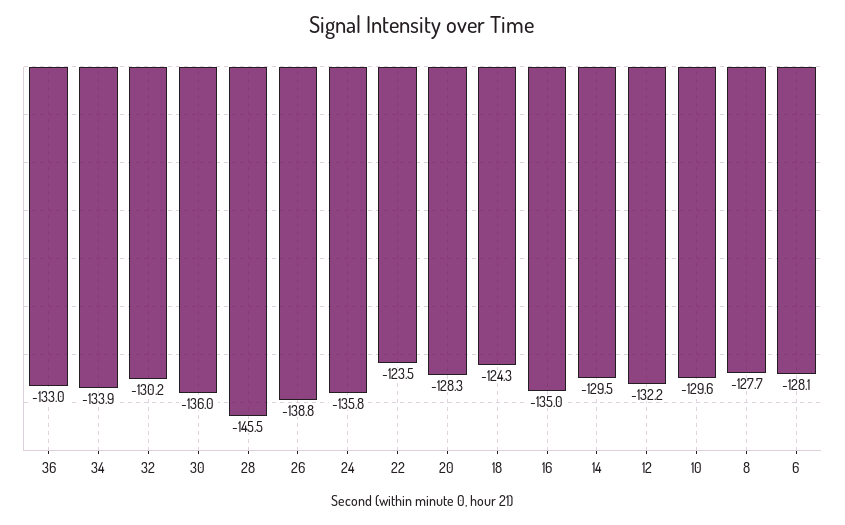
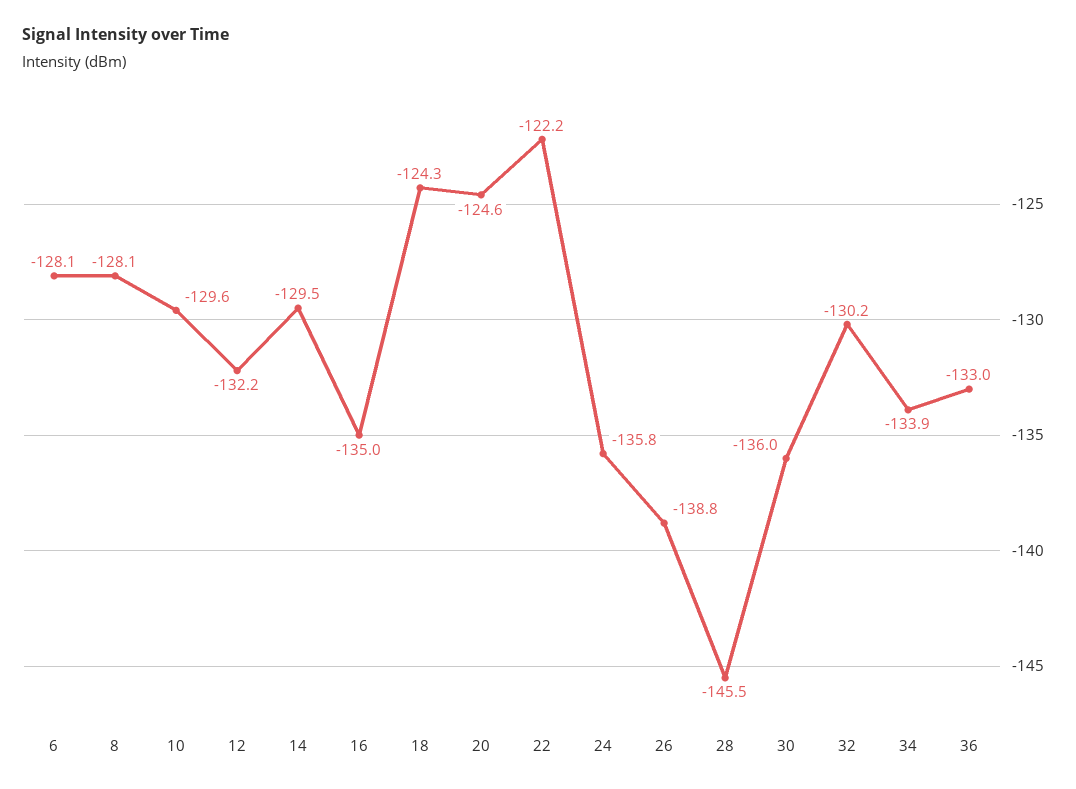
  {
    "36": -133,
    "34": -133.9,
    "32": -130.2,
    "30": -136,
    "28": -145.5,
    "26": -138.8,
    "24": -135.8,
-   "22": -123.5,
+   "22": -122.2,
-   "20": -128.3,
+   "20": -124.6,
    "18": -124.3,
    "16": -135,
    "14": -129.5,
    "12": -132.2,
    "10": -129.6,
-   "8": -127.7,
+   "8": -128.1,
    "6": -128.1
  }

